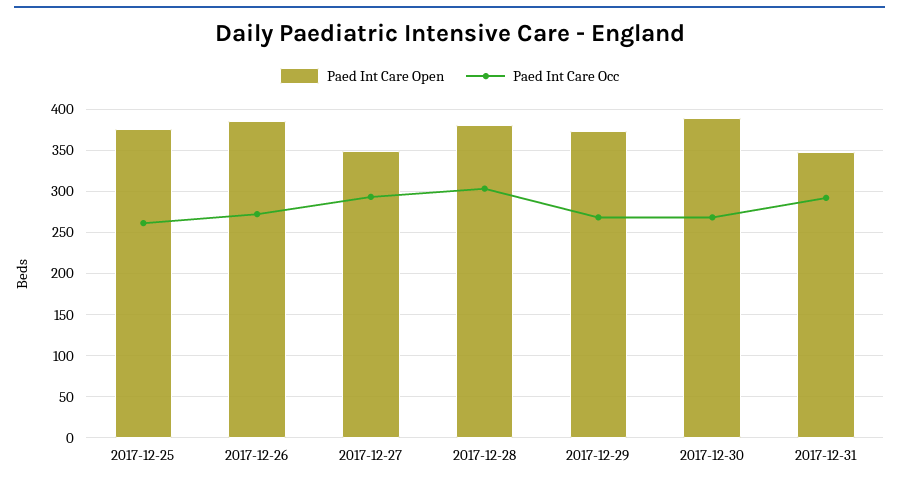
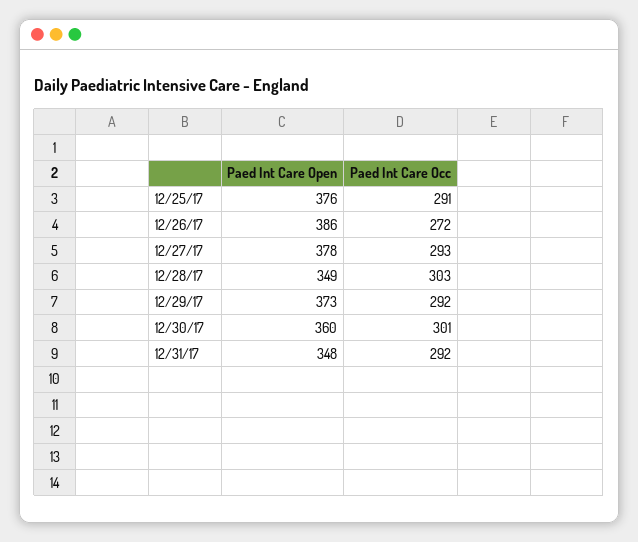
  {
    "Paed Int Care Open": {
      "2017-12-25": 376,
      "2017-12-26": 386,
-     "2017-12-27": 350,
+     "2017-12-27": 378,
-     "2017-12-28": 380,
+     "2017-12-28": 349,
      "2017-12-29": 373,
-     "2017-12-30": 390,
+     "2017-12-30": 360,
      "2017-12-31": 348
    },
    "Paed Int Care Occ": {
-     "2017-12-25": 260,
+     "2017-12-25": 291,
      "2017-12-26": 272,
      "2017-12-27": 293,
      "2017-12-28": 303,
-     "2017-12-29": 270,
+     "2017-12-29": 292,
-     "2017-12-30": 270,
+     "2017-12-30": 301,
      "2017-12-31": 292
    }
  }

